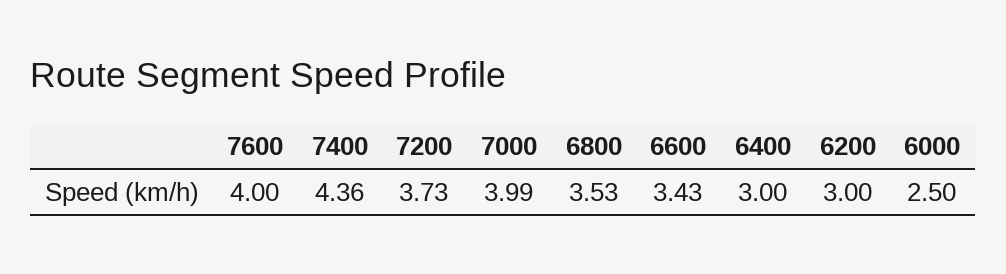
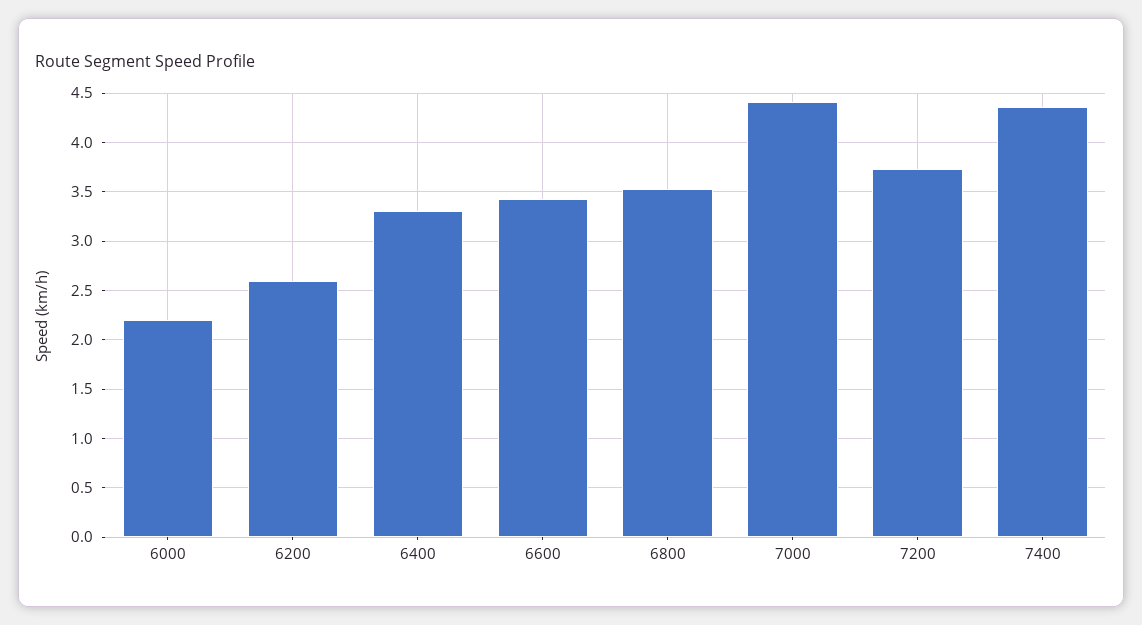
  {
-   "7600": 4,
    "7400": 4.36,
    "7200": 3.73,
-   "7000": 3.99,
+   "7000": 4.4,
    "6800": 3.53,
    "6600": 3.43,
-   "6400": 3,
+   "6400": 3.3,
-   "6200": 3,
+   "6200": 2.6,
-   "6000": 2.5
+   "6000": 2.2
  }

